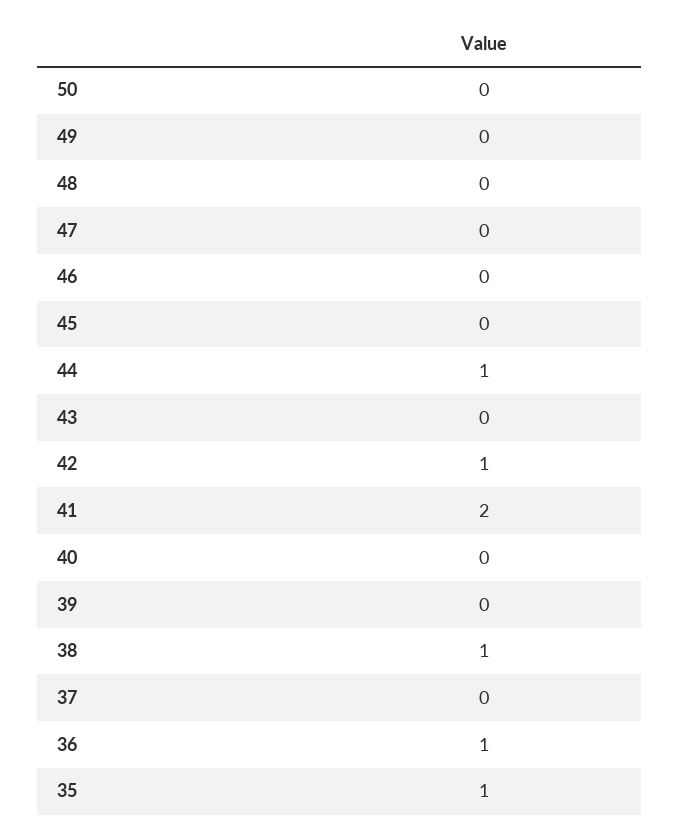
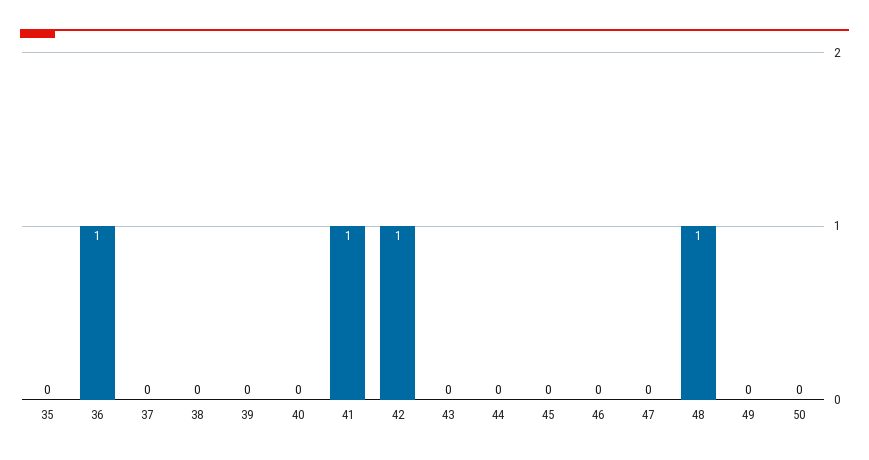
  {
    "50": 0,
    "49": 0,
-   "48": 0,
+   "48": 1,
    "47": 0,
    "46": 0,
    "45": 0,
-   "44": 1,
+   "44": 0,
    "43": 0,
    "42": 1,
-   "41": 2,
+   "41": 1,
    "40": 0,
    "39": 0,
-   "38": 1,
+   "38": 0,
    "37": 0,
    "36": 1,
-   "35": 1
+   "35": 0
  }

